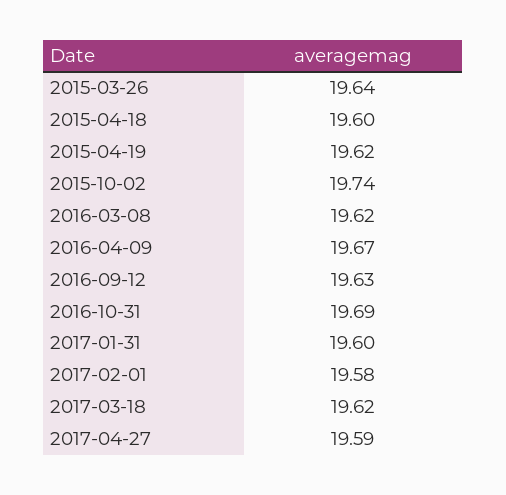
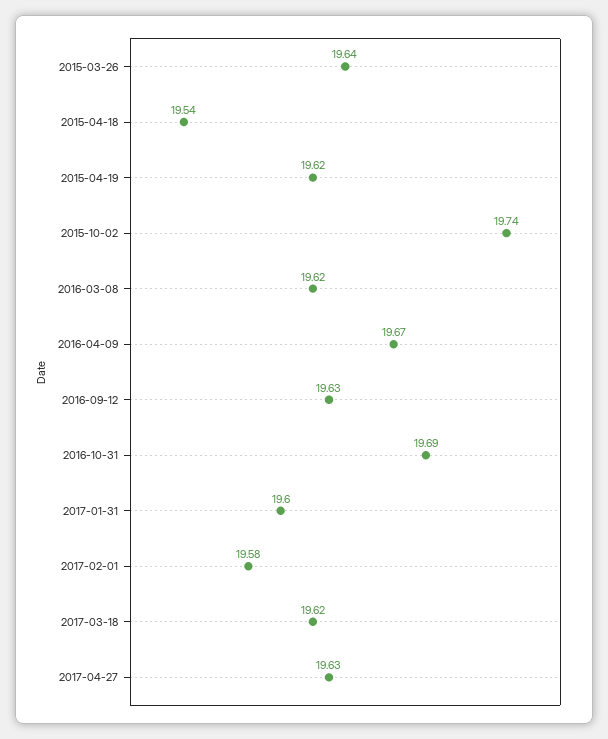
  {
    "2015-03-26": 19.64,
-   "2015-04-18": 19.6,
+   "2015-04-18": 19.54,
    "2015-04-19": 19.62,
    "2015-10-02": 19.74,
    "2016-03-08": 19.62,
    "2016-04-09": 19.67,
    "2016-09-12": 19.63,
    "2016-10-31": 19.69,
    "2017-01-31": 19.6,
    "2017-02-01": 19.58,
    "2017-03-18": 19.62,
-   "2017-04-27": 19.59
+   "2017-04-27": 19.63
  }

